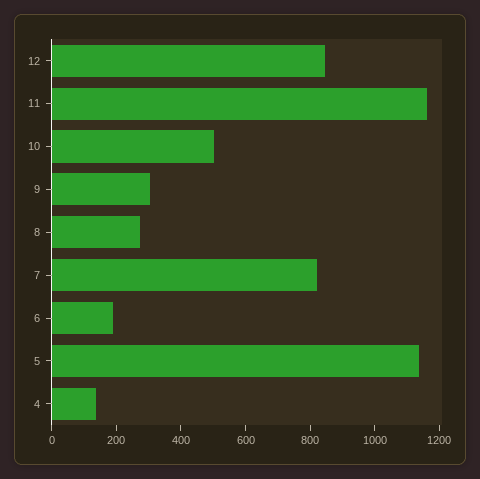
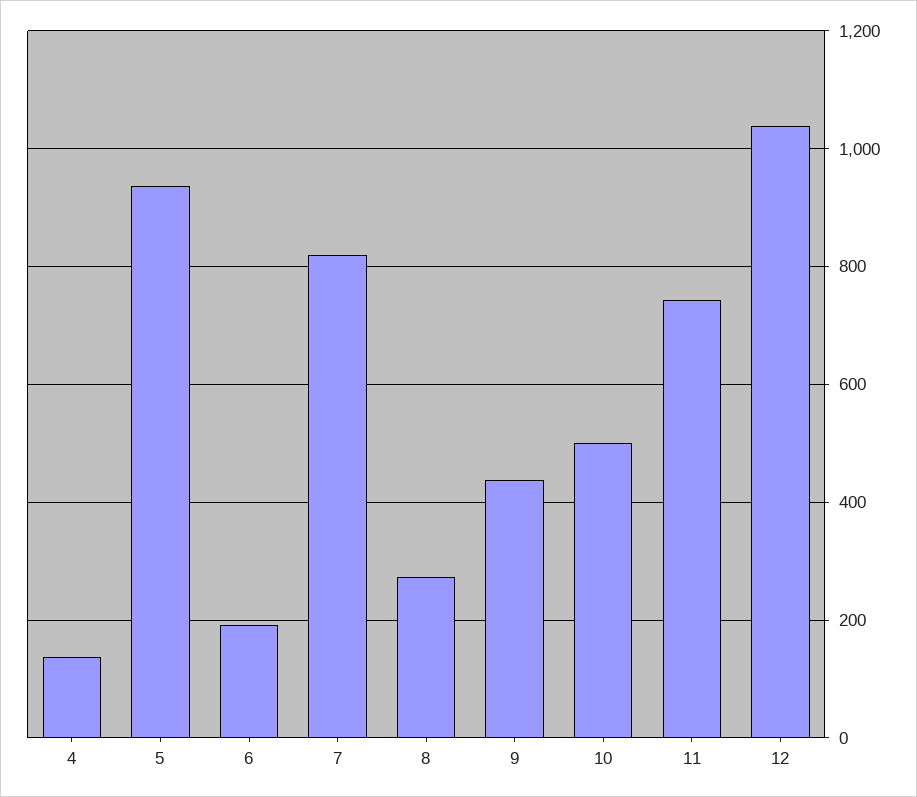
  {
-   "12": 850,
+   "12": 1040,
-   "11": 1150,
+   "11": 740,
    "10": 500,
-   "9": 300,
+   "9": 440,
    "8": 280,
    "7": 820,
    "6": 200,
-   "5": 1150,
+   "5": 940,
    "4": 140
  }

